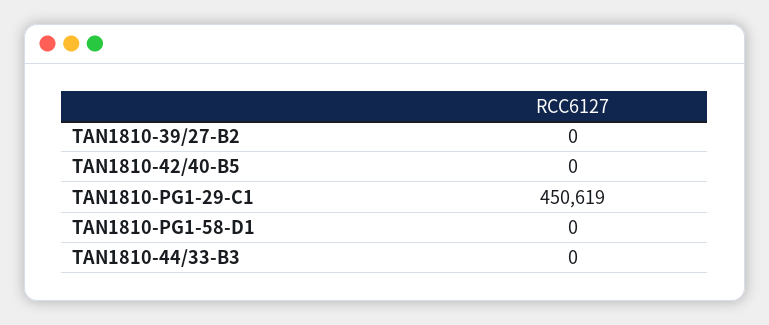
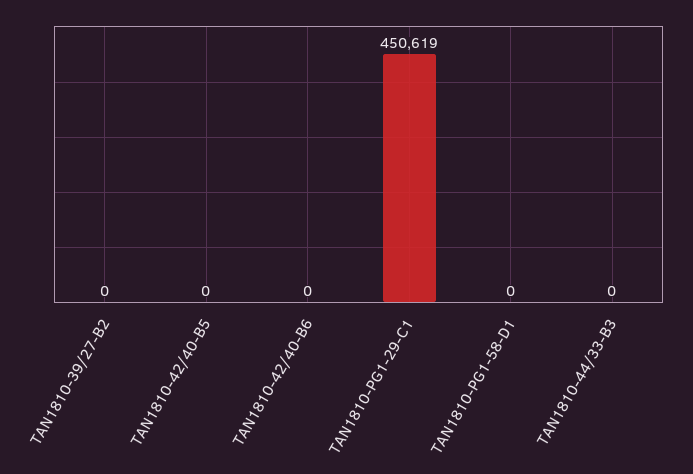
  {
    "TAN1810-39/27-B2": 0,
    "TAN1810-42/40-B5": 0,
    "TAN1810-PG1-29-C1": 450619,
    "TAN1810-PG1-58-D1": 0,
-   "TAN1810-44/33-B3": 0
+   "TAN1810-44/33-B3": 0,
+   "TAN1810-42/40-B6": 0
  }

